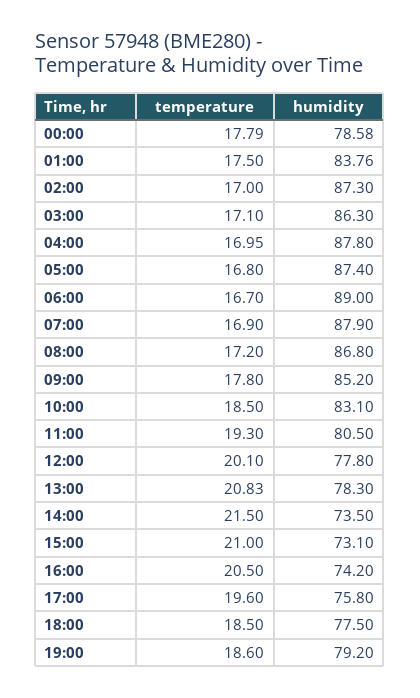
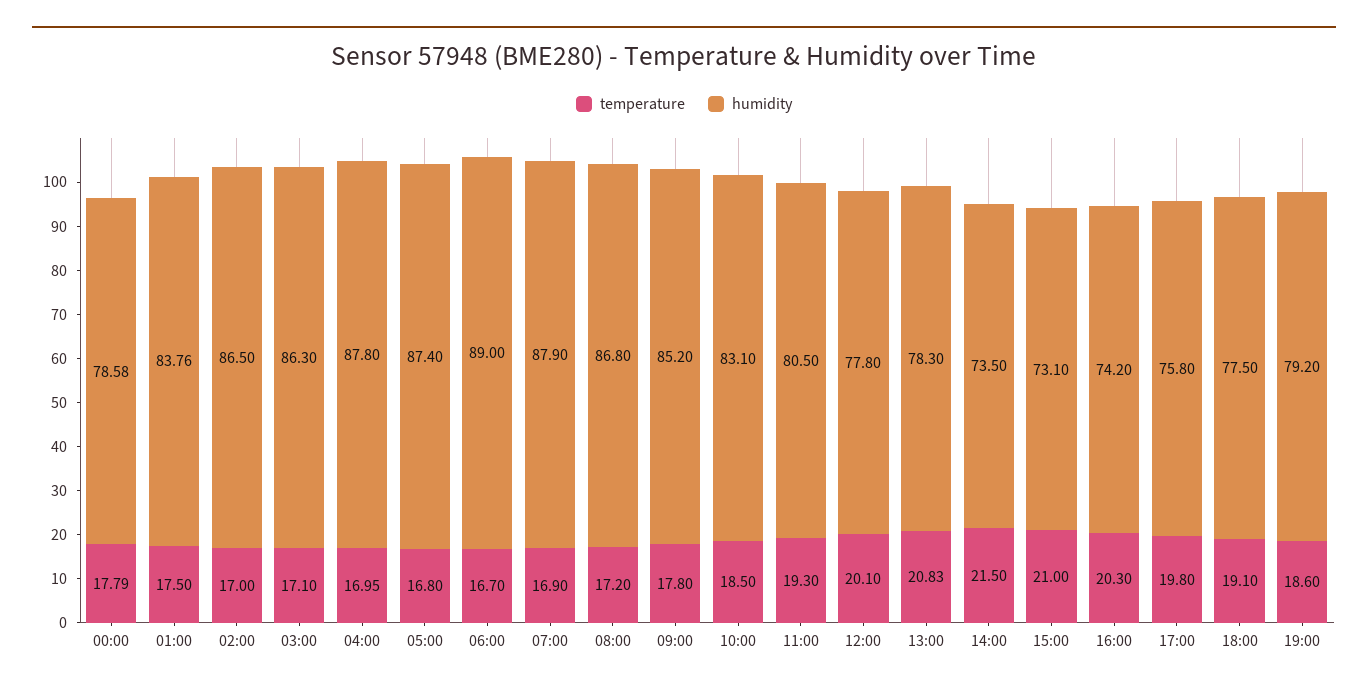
  {
    "temperature": {
      "00:00": 17.79,
      "01:00": 17.5,
      "02:00": 17,
      "03:00": 17.1,
      "04:00": 16.95,
      "05:00": 16.8,
      "06:00": 16.7,
      "07:00": 16.9,
      "08:00": 17.2,
      "09:00": 17.8,
      "10:00": 18.5,
      "11:00": 19.3,
      "12:00": 20.1,
      "13:00": 20.83,
      "14:00": 21.5,
      "15:00": 21,
-     "16:00": 20.5,
+     "16:00": 20.3,
-     "17:00": 19.6,
+     "17:00": 19.8,
-     "18:00": 18.5,
+     "18:00": 19.1,
      "19:00": 18.6
    },
    "humidity": {
      "00:00": 78.58,
      "01:00": 83.76,
-     "02:00": 87.3,
+     "02:00": 86.5,
      "03:00": 86.3,
      "04:00": 87.8,
      "05:00": 87.4,
      "06:00": 89,
      "07:00": 87.9,
      "08:00": 86.8,
      "09:00": 85.2,
      "10:00": 83.1,
      "11:00": 80.5,
      "12:00": 77.8,
      "13:00": 78.3,
      "14:00": 73.5,
      "15:00": 73.1,
      "16:00": 74.2,
      "17:00": 75.8,
      "18:00": 77.5,
      "19:00": 79.2
    }
  }

